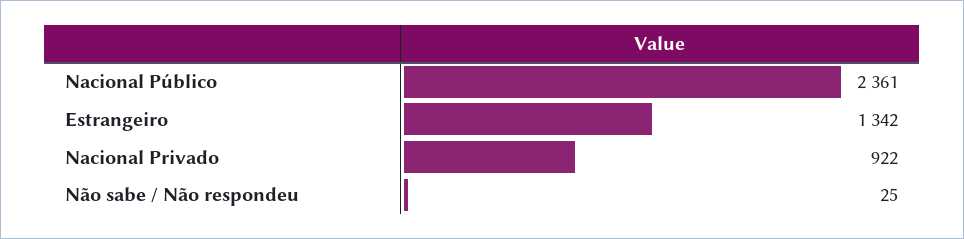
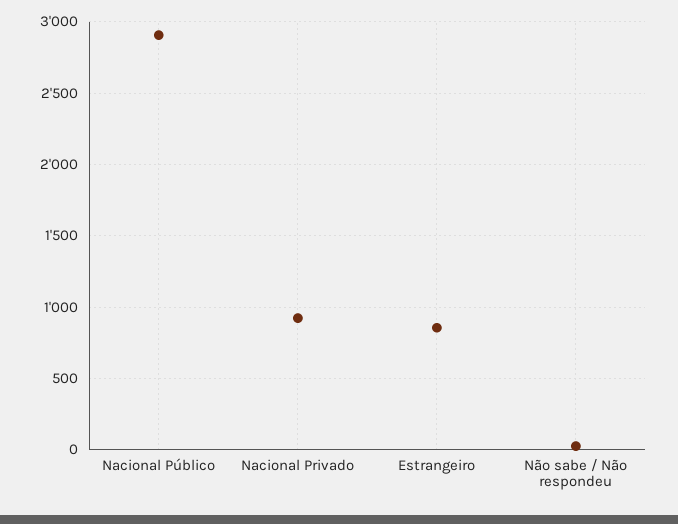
  {
-   "Nacional Público": 2361,
+   "Nacional Público": 2900,
-   "Estrangeiro": 1342,
+   "Estrangeiro": 850,
    "Nacional Privado": 922,
    "Não sabe / Não respondeu": 25
  }

